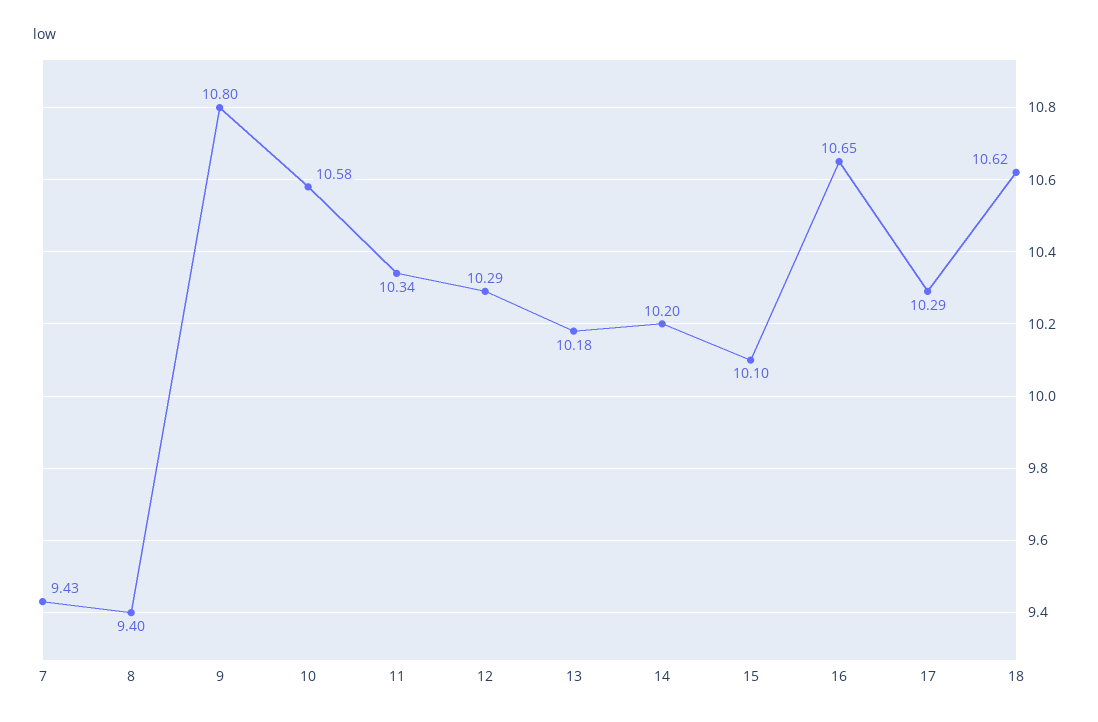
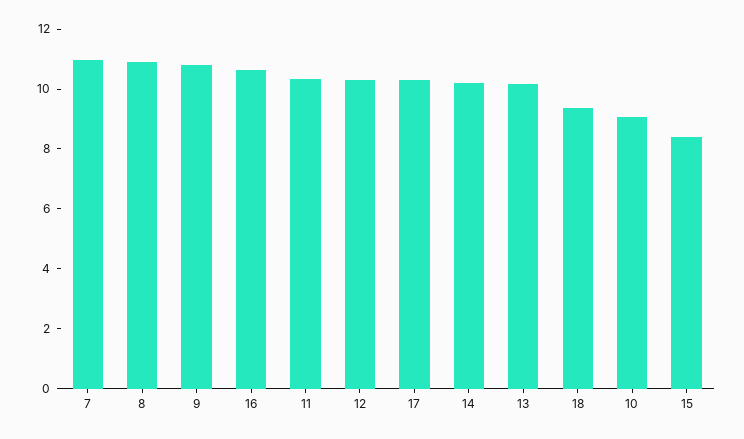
  {
-   "7": 9.43,
+   "7": 11,
-   "8": 9.4,
+   "8": 11,
    "9": 10.8,
-   "10": 10.58,
+   "10": 9,
    "11": 10.34,
    "12": 10.29,
    "13": 10.18,
    "14": 10.2,
-   "15": 10.1,
+   "15": 8.5,
    "16": 10.65,
    "17": 10.29,
-   "18": 10.62
+   "18": 9.5
  }

